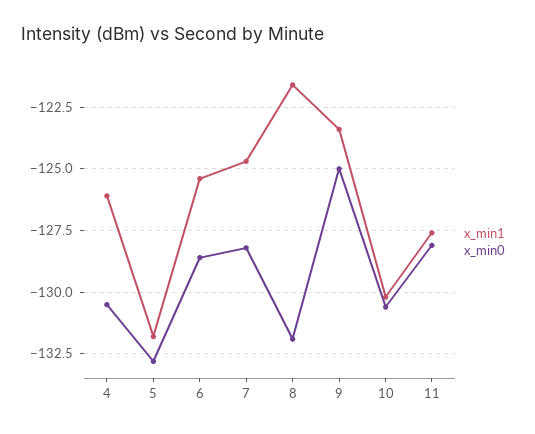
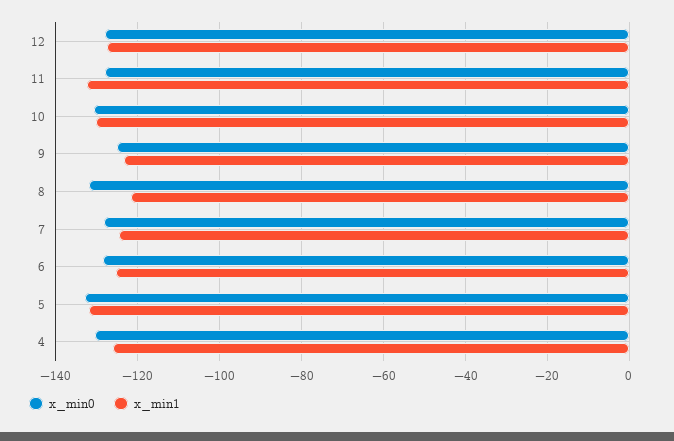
  {
    "x_min1": {
      "4": -126,
      "5": -132,
      "6": -125.5,
      "7": -124.5,
      "8": -121.5,
      "9": -123.5,
      "10": -130,
-     "11": -127.5
+     "11": -132,
+     "12": -128
    },
    "x_min0": {
      "4": -130.5,
      "5": -133,
      "6": -128.5,
      "7": -128,
      "8": -132,
      "9": -125,
      "10": -130.5,
-     "11": -128
+     "11": -128,
+     "12": -128
    }
  }

